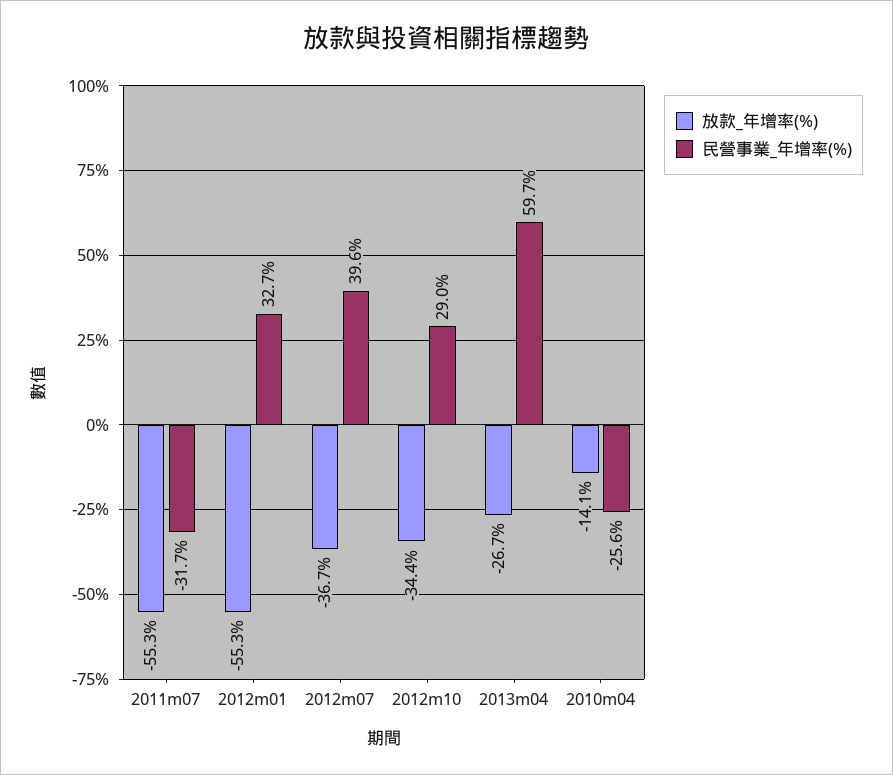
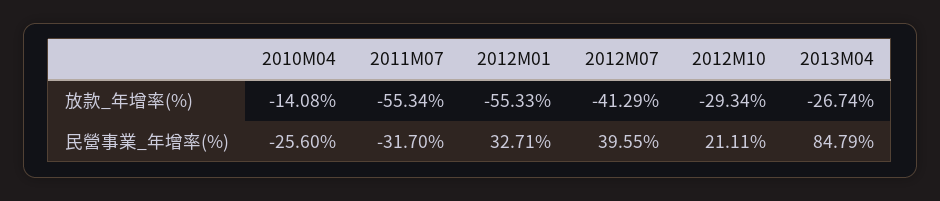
  {
    "放款_年增率(%)": {
      "2011m07": -55.34,
      "2012m01": -55.33,
-     "2012m07": -36.7,
+     "2012m07": -41.29,
-     "2012m10": -34.4,
+     "2012m10": -29.34,
      "2013m04": -26.74,
      "2010m04": -14.08
    },
    "民營事業_年增率(%)": {
      "2011m07": -31.7,
      "2012m01": 32.71,
      "2012m07": 39.55,
-     "2012m10": 29,
+     "2012m10": 21.11,
-     "2013m04": 59.7,
+     "2013m04": 84.79,
      "2010m04": -25.6
    }
  }

